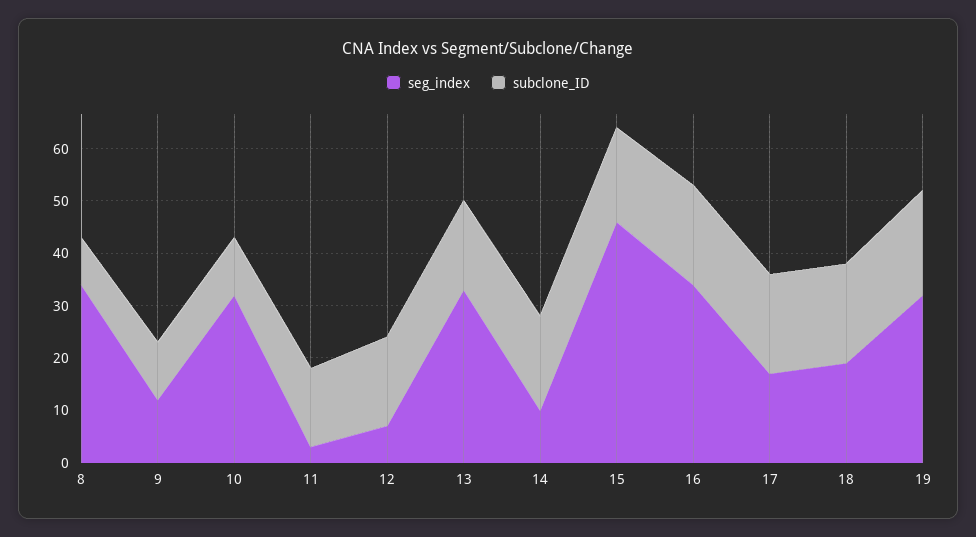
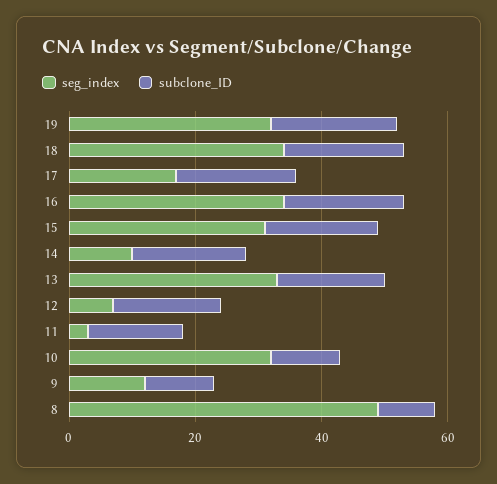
  {
    "seg_index": {
-     "8": 35,
+     "8": 50,
      "9": 10,
      "10": 30,
      "11": 5,
      "12": 5,
      "13": 35,
      "14": 10,
-     "15": 45,
+     "15": 30,
      "16": 35,
      "17": 15,
-     "18": 20,
+     "18": 35,
      "19": 30
    },
    "subclone_ID": {
      "8": 10,
      "9": 10,
      "10": 10,
      "11": 15,
      "12": 15,
      "13": 15,
      "14": 20,
      "15": 20,
      "16": 20,
      "17": 20,
      "18": 20,
      "19": 20
    }
  }

